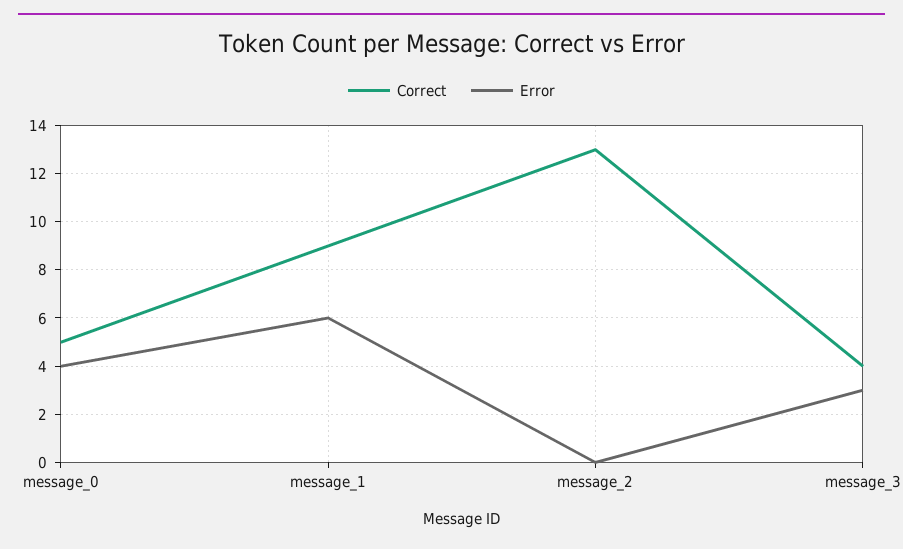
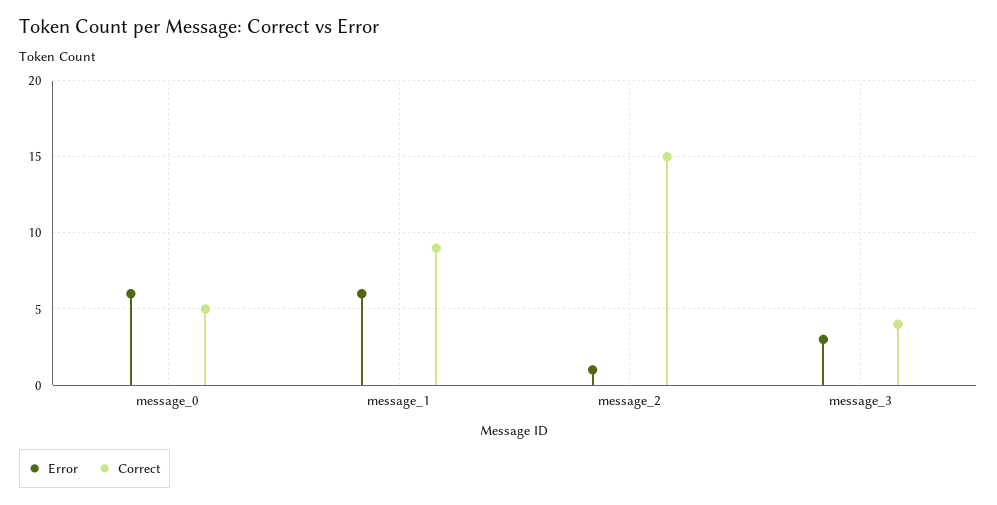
  {
    "Correct": {
      "message_0": 5,
      "message_1": 9,
-     "message_2": 13,
+     "message_2": 15,
      "message_3": 4
    },
    "Error": {
-     "message_0": 4,
+     "message_0": 6,
      "message_1": 6,
-     "message_2": 0,
+     "message_2": 1,
      "message_3": 3
    }
  }

